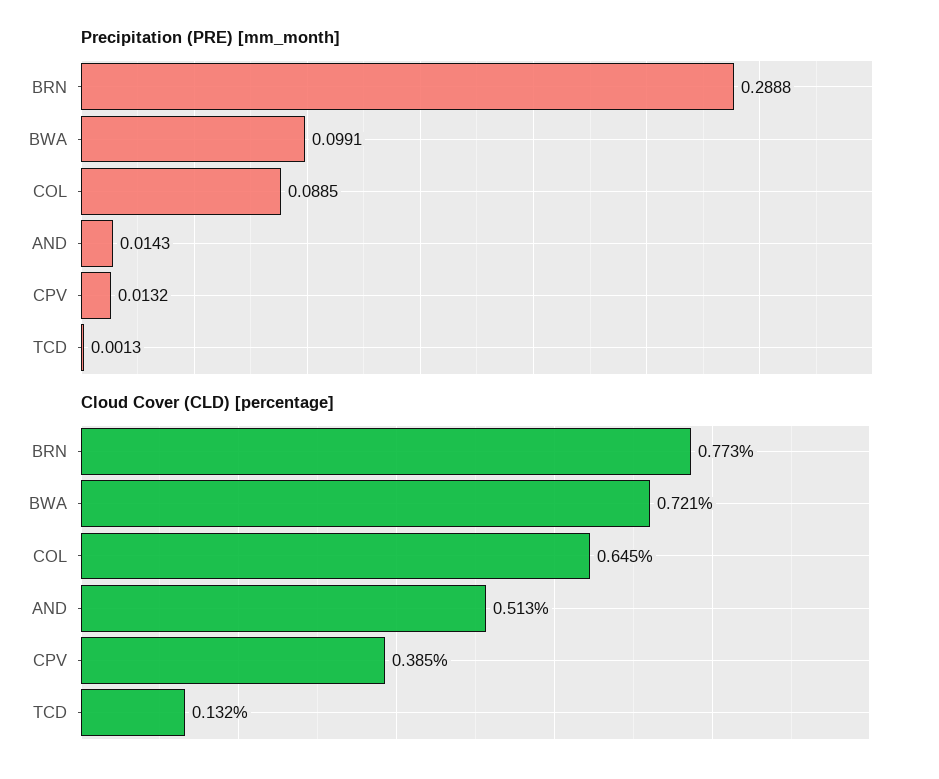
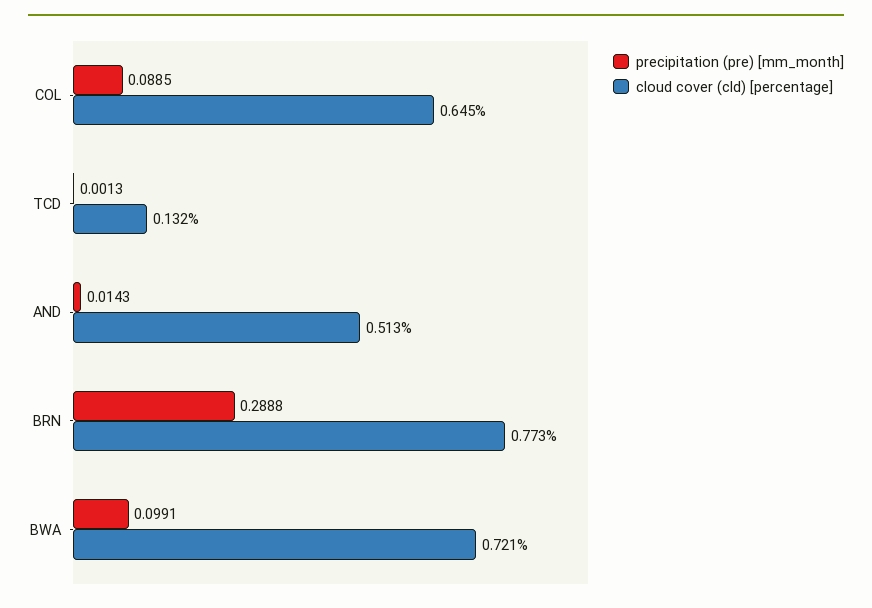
  {
    "Precipitation (PRE) [mm_month]": {
      "BRN": 0.2888,
      "BWA": 0.0991,
      "COL": 0.0885,
      "AND": 0.0143,
-     "CPV": 0.0132,
      "TCD": 0.0013
    },
    "Cloud Cover (CLD) [percentage]": {
      "BRN": 0.773,
      "BWA": 0.721,
      "COL": 0.645,
      "AND": 0.513,
-     "CPV": 0.385,
      "TCD": 0.132
    }
  }

